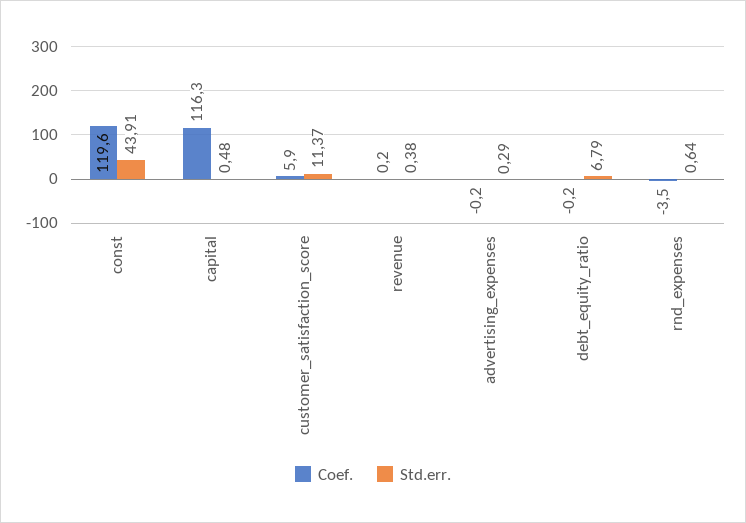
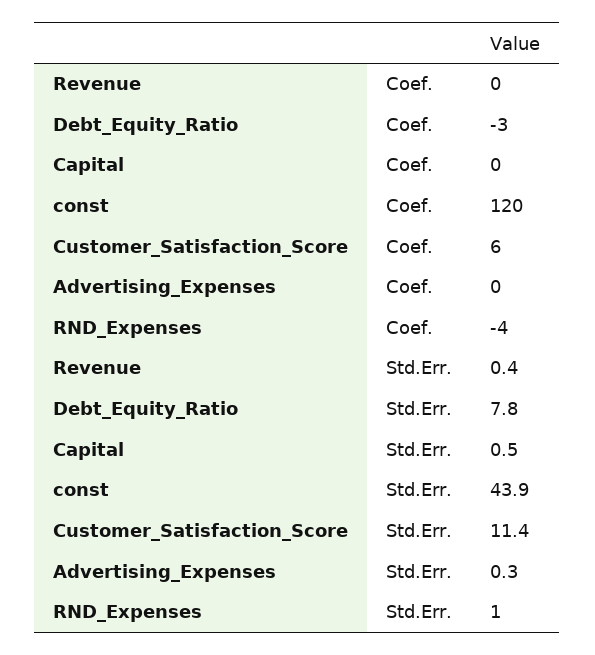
  {
    "Coef.": {
      "const": 119.6,
-     "capital": 116.3,
+     "capital": 0,
      "customer_satisfaction_score": 5.9,
      "revenue": 0.2,
      "advertising_expenses": -0.2,
-     "debt_equity_ratio": -0.2,
+     "debt_equity_ratio": -3,
      "rnd_expenses": -3.5
    },
    "Std.err.": {
      "const": 43.91,
      "capital": 0.48,
      "customer_satisfaction_score": 11.37,
      "revenue": 0.38,
      "advertising_expenses": 0.29,
-     "debt_equity_ratio": 6.79,
+     "debt_equity_ratio": 7.8,
-     "rnd_expenses": 0.64
+     "rnd_expenses": 1
    }
  }

